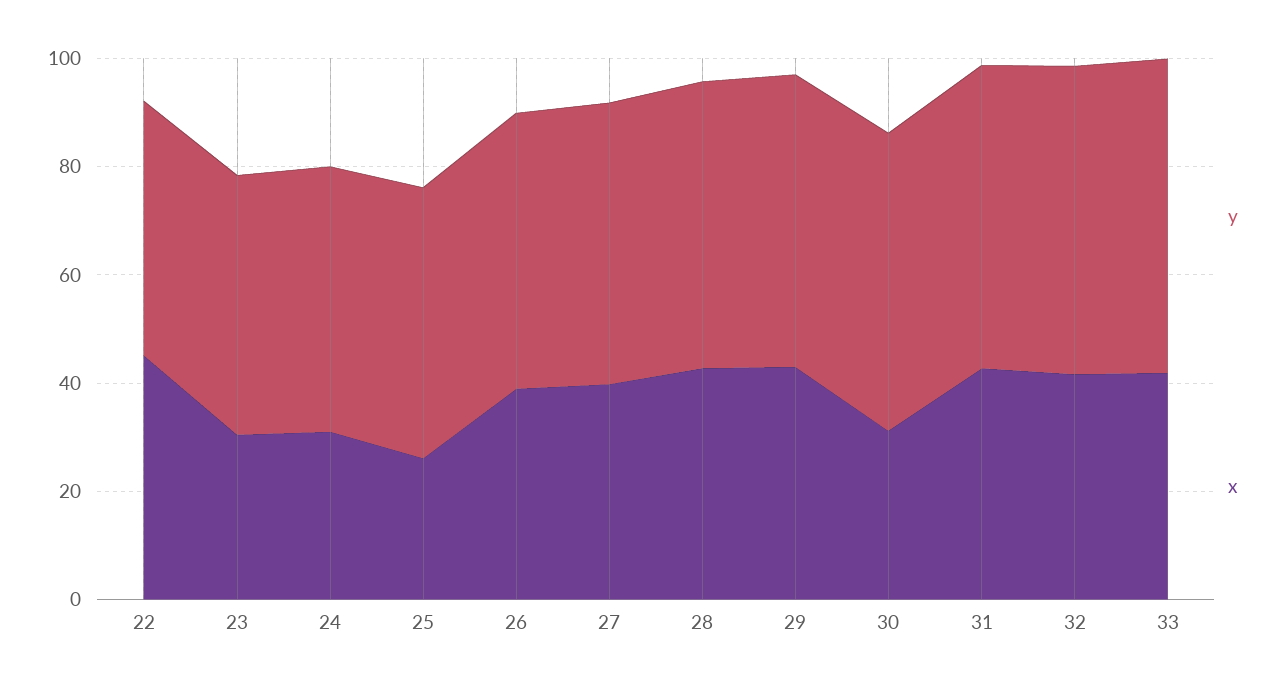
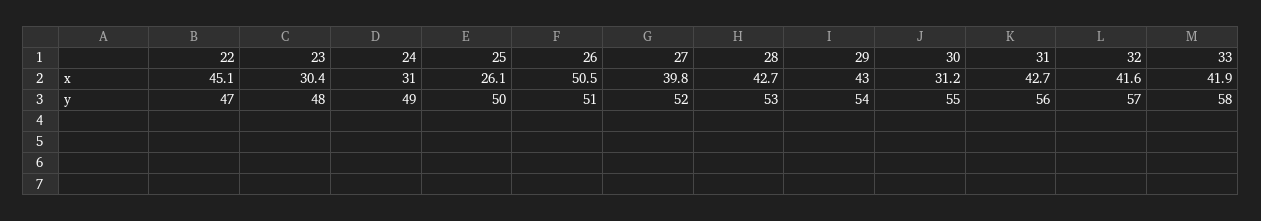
  {
    "y": {
      "22": 47,
      "23": 48,
      "24": 49,
      "25": 50,
      "26": 51,
      "27": 52,
      "28": 53,
      "29": 54,
      "30": 55,
      "31": 56,
      "32": 57,
      "33": 58
    },
    "x": {
      "22": 45.1,
      "23": 30.4,
      "24": 31,
      "25": 26.1,
-     "26": 40,
+     "26": 50.5,
      "27": 39.8,
      "28": 42.7,
      "29": 43,
      "30": 31.2,
      "31": 42.7,
      "32": 41.6,
      "33": 41.9
    }
  }

